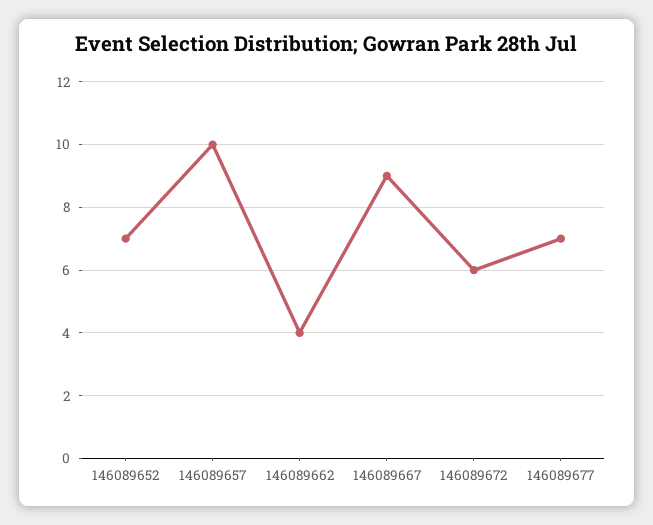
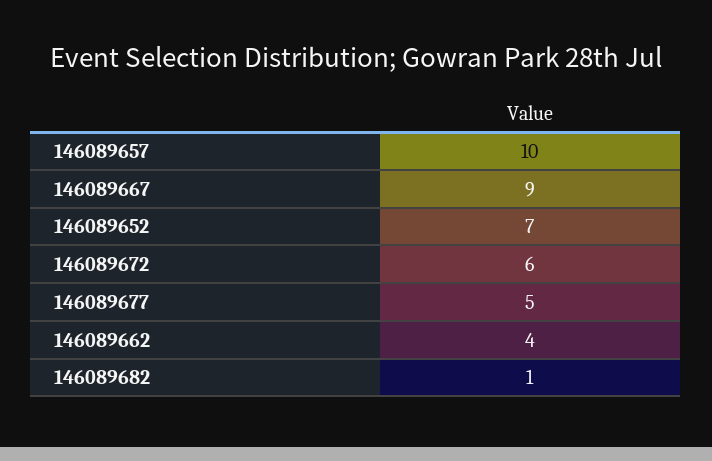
  {
    "146089652": 7,
    "146089657": 10,
    "146089662": 4,
    "146089667": 9,
    "146089672": 6,
-   "146089677": 7
+   "146089677": 5,
+   "146089682": 1
  }

